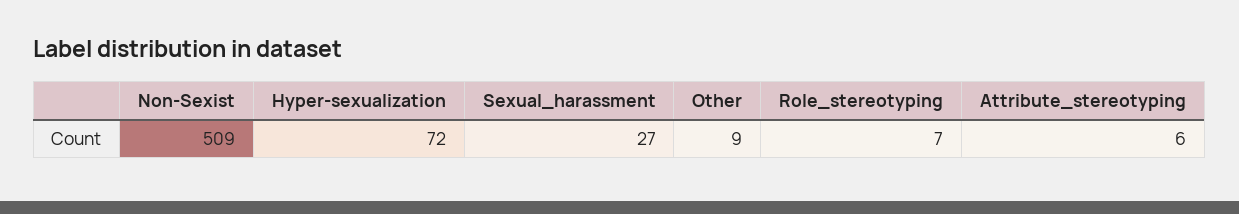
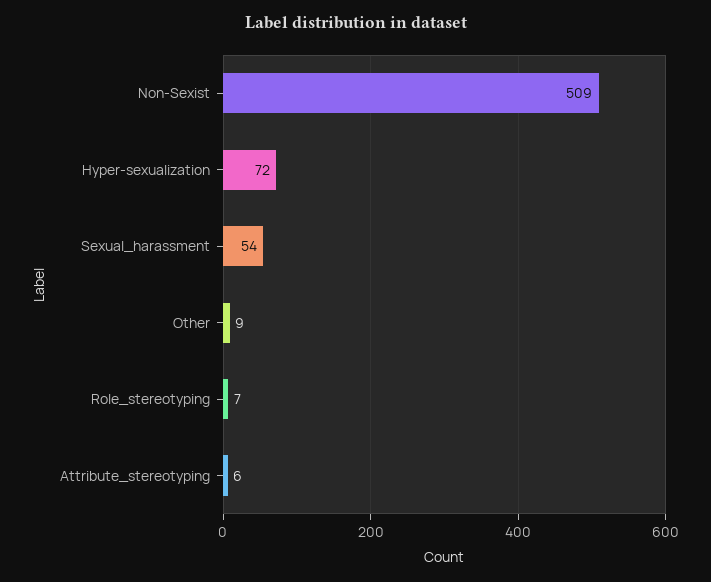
  {
    "Non-Sexist": 509,
    "Hyper-sexualization": 72,
-   "Sexual_harassment": 27,
+   "Sexual_harassment": 54,
    "Other": 9,
    "Role_stereotyping": 7,
    "Attribute_stereotyping": 6
  }

